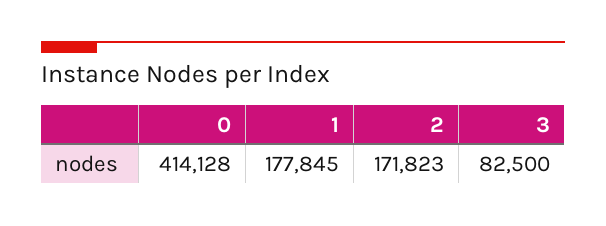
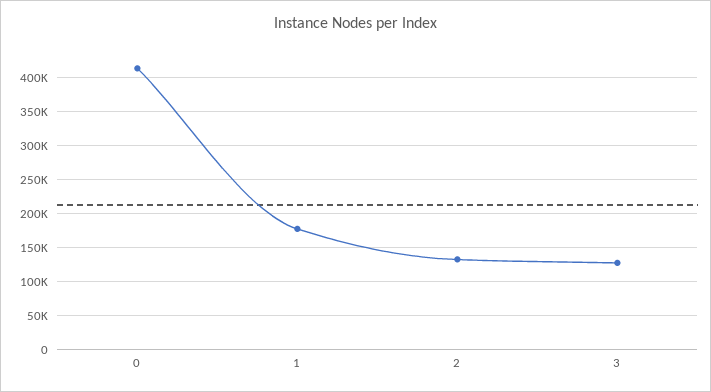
  {
    "0": 414128,
    "1": 177845,
-   "2": 171823,
+   "2": 130000,
-   "3": 82500
+   "3": 130000
  }

